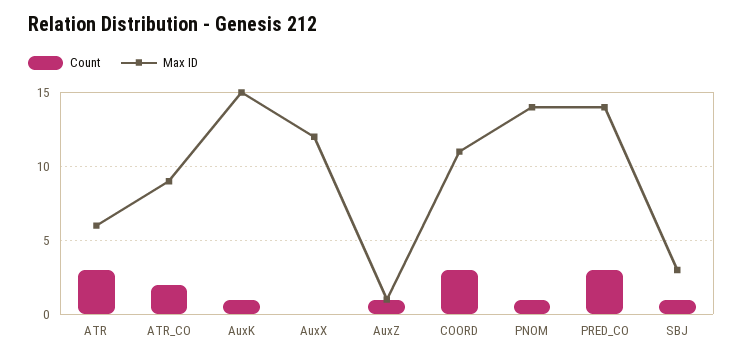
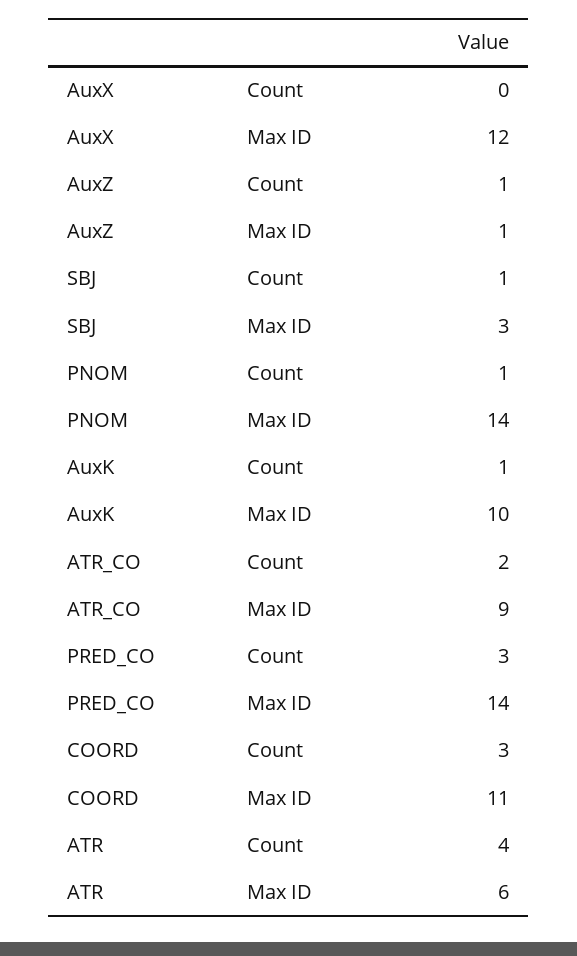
  {
    "Count": {
-     "ATR": 3,
+     "ATR": 4,
      "ATR_CO": 2,
      "AuxK": 1,
      "AuxX": 0,
      "AuxZ": 1,
      "COORD": 3,
      "PNOM": 1,
      "PRED_CO": 3,
      "SBJ": 1
    },
    "Max ID": {
      "ATR": 6,
      "ATR_CO": 9,
-     "AuxK": 15,
+     "AuxK": 10,
      "AuxX": 12,
      "AuxZ": 1,
      "COORD": 11,
      "PNOM": 14,
      "PRED_CO": 14,
      "SBJ": 3
    }
  }

